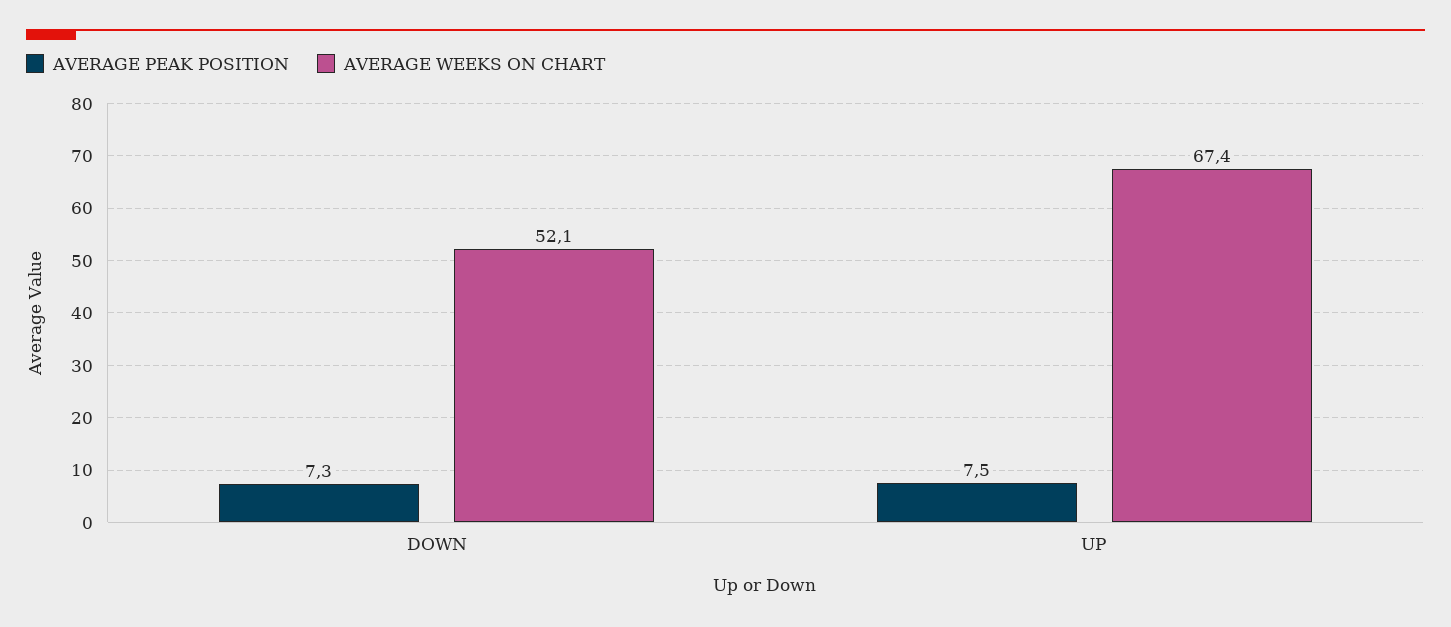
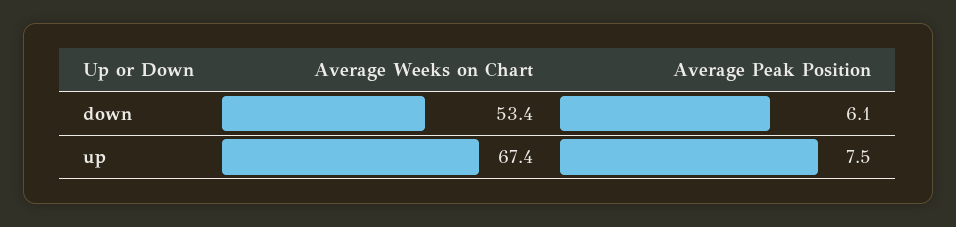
  {
    "AVERAGE PEAK POSITION": {
-     "DOWN": 7.3,
+     "DOWN": 6.1,
      "UP": 7.5
    },
    "AVERAGE WEEKS ON CHART": {
-     "DOWN": 52.1,
+     "DOWN": 53.4,
      "UP": 67.4
    }
  }

